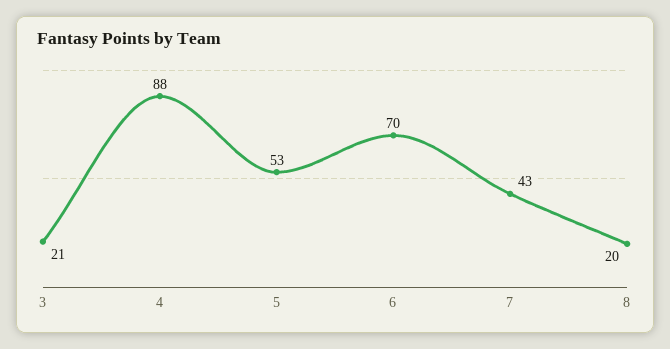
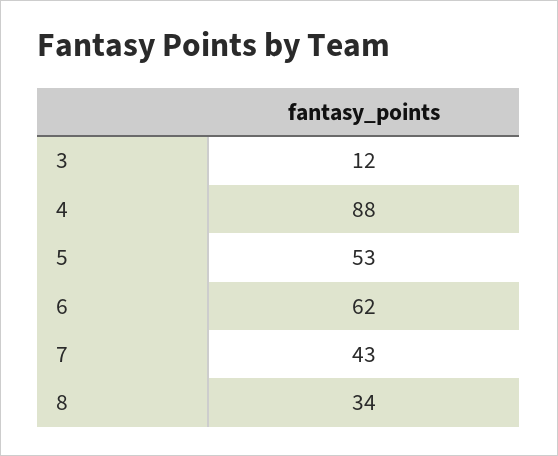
  {
-   "3": 21,
+   "3": 12,
    "4": 88,
    "5": 53,
-   "6": 70,
+   "6": 62,
    "7": 43,
-   "8": 20
+   "8": 34
  }

